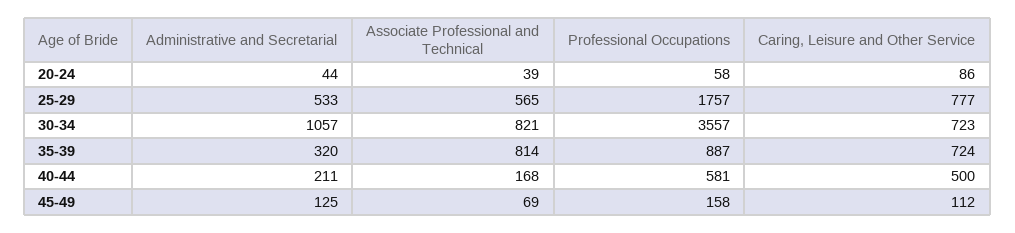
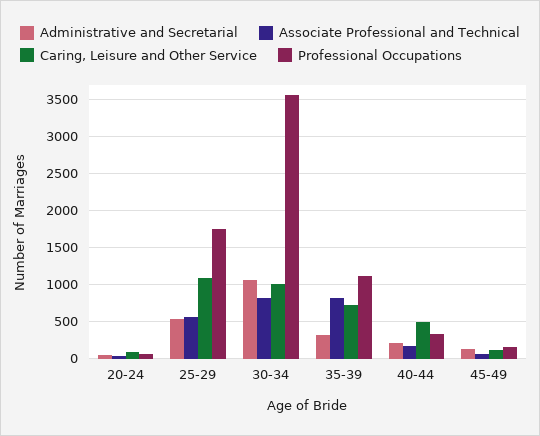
  {
    "Administrative and Secretarial": {
      "20-24": 44,
      "25-29": 533,
      "30-34": 1057,
      "35-39": 320,
      "40-44": 211,
      "45-49": 125
    },
    "Associate Professional and Technical": {
      "20-24": 39,
      "25-29": 565,
      "30-34": 821,
      "35-39": 814,
      "40-44": 168,
      "45-49": 69
    },
    "Professional Occupations": {
      "20-24": 58,
      "25-29": 1757,
      "30-34": 3557,
-     "35-39": 887,
+     "35-39": 1100,
-     "40-44": 581,
+     "40-44": 300,
      "45-49": 158
    },
    "Caring, Leisure and Other Service": {
      "20-24": 86,
-     "25-29": 777,
+     "25-29": 1100,
-     "30-34": 723,
+     "30-34": 1000,
      "35-39": 724,
      "40-44": 500,
      "45-49": 112
    }
  }

